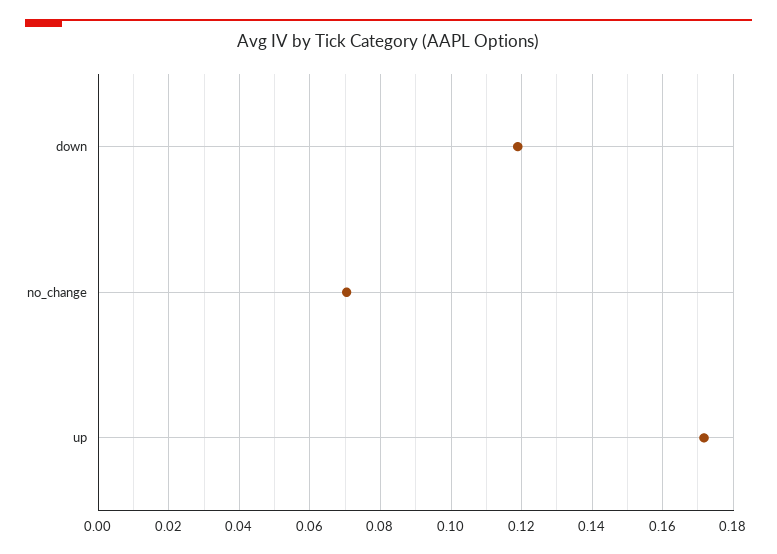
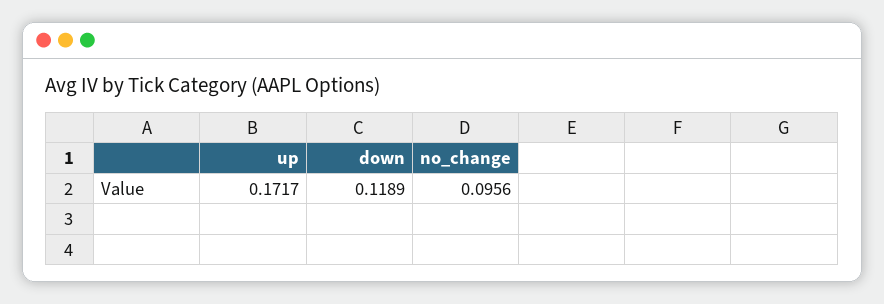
  {
    "down": 0.1189,
-   "no_change": 0.07,
+   "no_change": 0.0956,
    "up": 0.1717
  }

